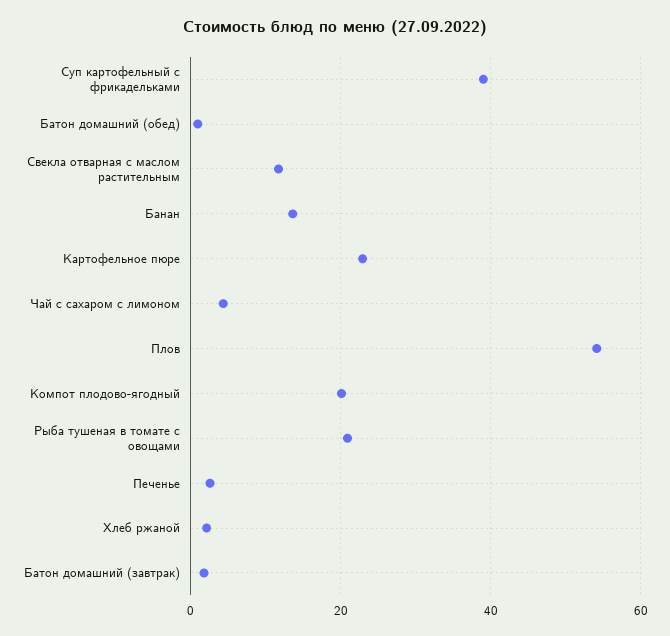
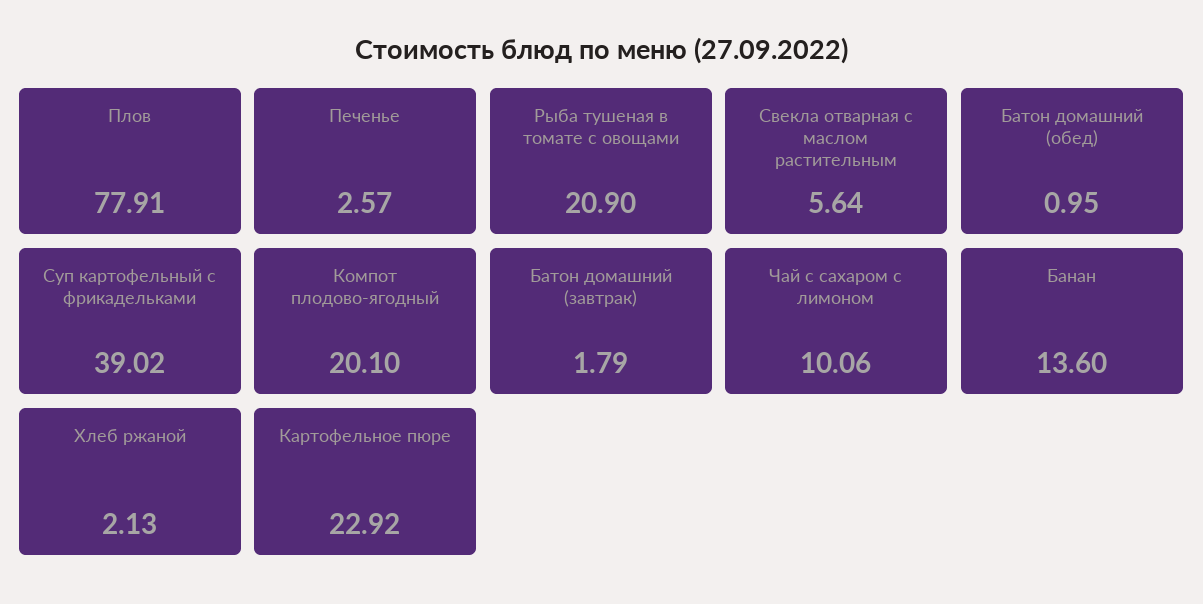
  {
    "Суп картофельный с фрикадельками": 39.02,
    "Батон домашний (обед)": 0.95,
-   "Свекла отварная с маслом растительным": 12,
+   "Свекла отварная с маслом растительным": 5.64,
    "Банан": 13.6,
    "Картофельное пюре": 22.92,
-   "Чай с сахаром с лимоном": 4,
+   "Чай с сахаром с лимоном": 10.06,
-   "Плов": 54,
+   "Плов": 77.91,
    "Компот плодово-ягодный": 20.1,
    "Рыба тушеная в томате с овощами": 20.9,
    "Печенье": 2.57,
    "Хлеб ржаной": 2.13,
    "Батон домашний (завтрак)": 1.79
  }

